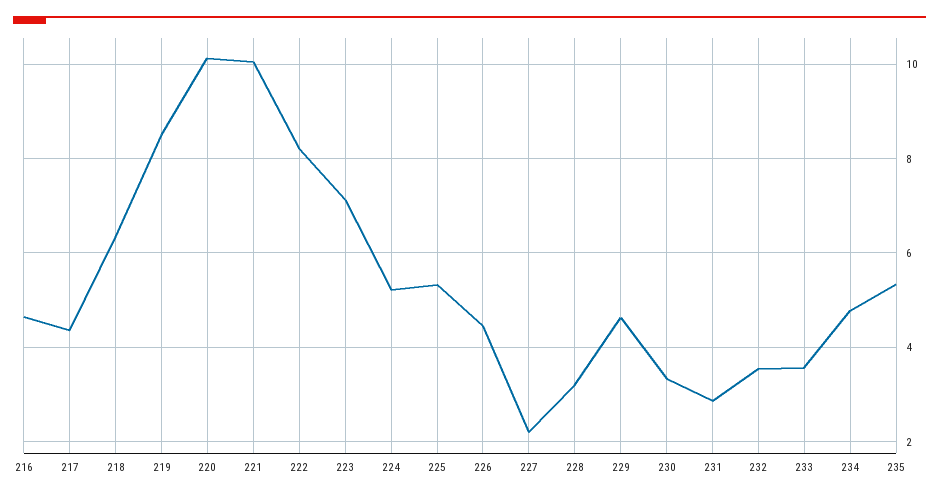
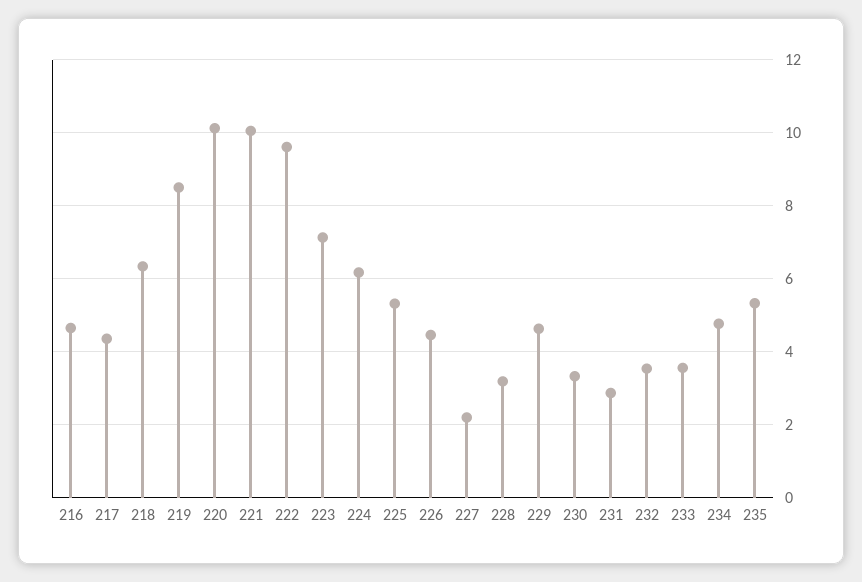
  {
    "216": 4.6,
    "217": 4.4,
    "218": 6.4,
    "219": 8.6,
    "220": 10.2,
    "221": 10,
-   "222": 8.2,
+   "222": 9.6,
    "223": 7.2,
-   "224": 5.2,
+   "224": 6.2,
    "225": 5.4,
    "226": 4.4,
    "227": 2.2,
    "228": 3.2,
    "229": 4.6,
    "230": 3.4,
    "231": 2.8,
    "232": 3.6,
    "233": 3.6,
    "234": 4.8,
    "235": 5.4
  }

